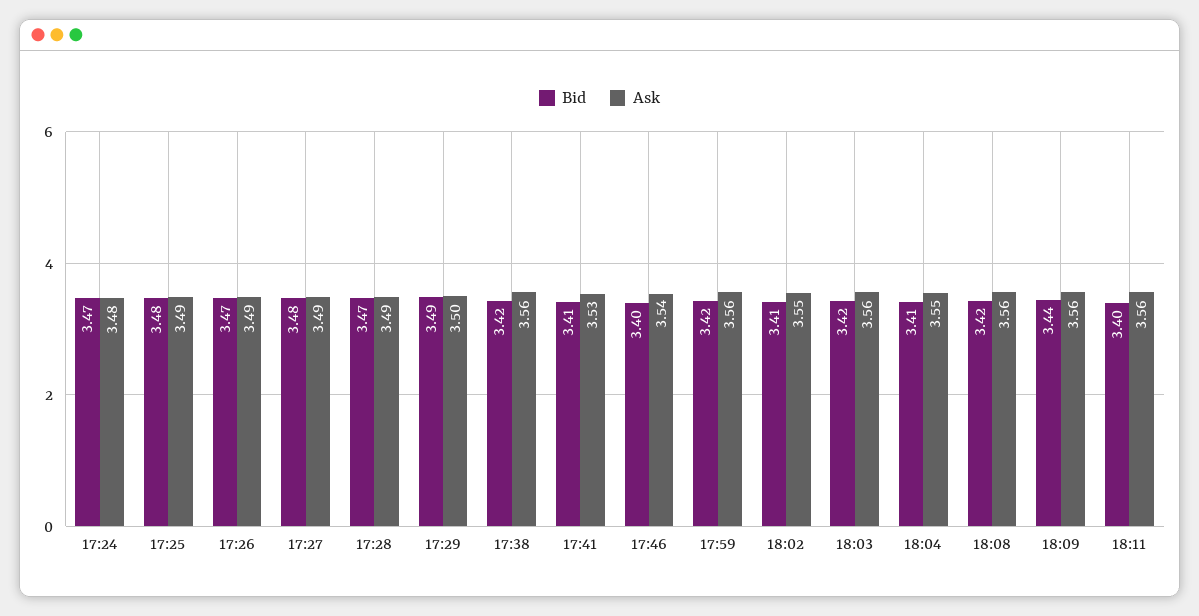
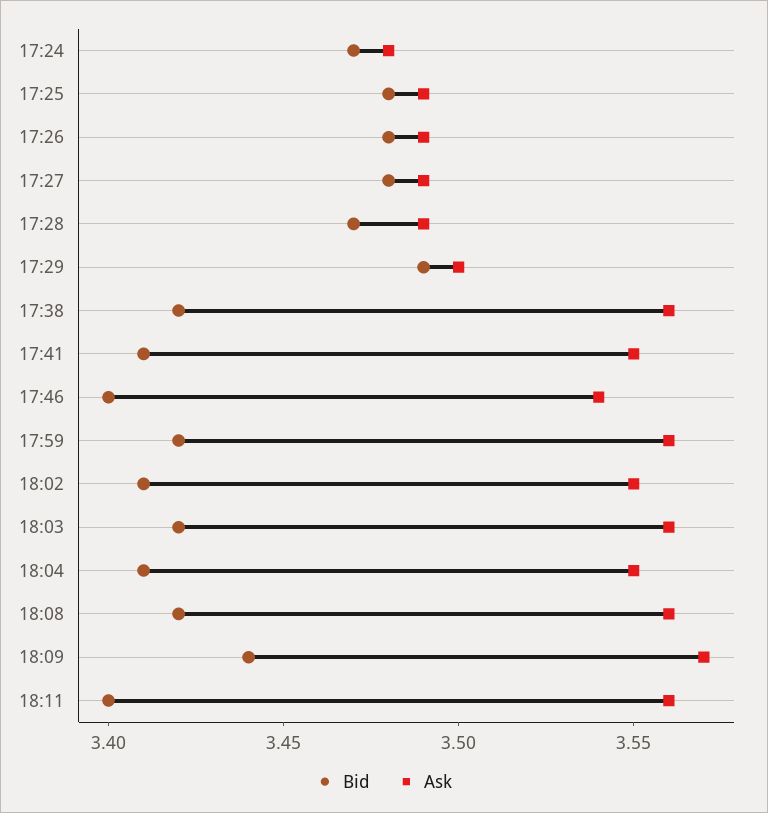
  {
    "Bid": {
      "17:24": 3.47,
      "17:25": 3.48,
-     "17:26": 3.47,
+     "17:26": 3.48,
      "17:27": 3.48,
      "17:28": 3.47,
      "17:29": 3.49,
      "17:38": 3.42,
      "17:41": 3.41,
      "17:46": 3.4,
      "17:59": 3.42,
      "18:02": 3.41,
      "18:03": 3.42,
      "18:04": 3.41,
      "18:08": 3.42,
      "18:09": 3.44,
      "18:11": 3.4
    },
    "Ask": {
      "17:24": 3.48,
      "17:25": 3.49,
      "17:26": 3.49,
      "17:27": 3.49,
      "17:28": 3.49,
      "17:29": 3.5,
      "17:38": 3.56,
-     "17:41": 3.53,
+     "17:41": 3.55,
      "17:46": 3.54,
      "17:59": 3.56,
      "18:02": 3.55,
      "18:03": 3.56,
      "18:04": 3.55,
      "18:08": 3.56,
-     "18:09": 3.56,
+     "18:09": 3.57,
      "18:11": 3.56
    }
  }

